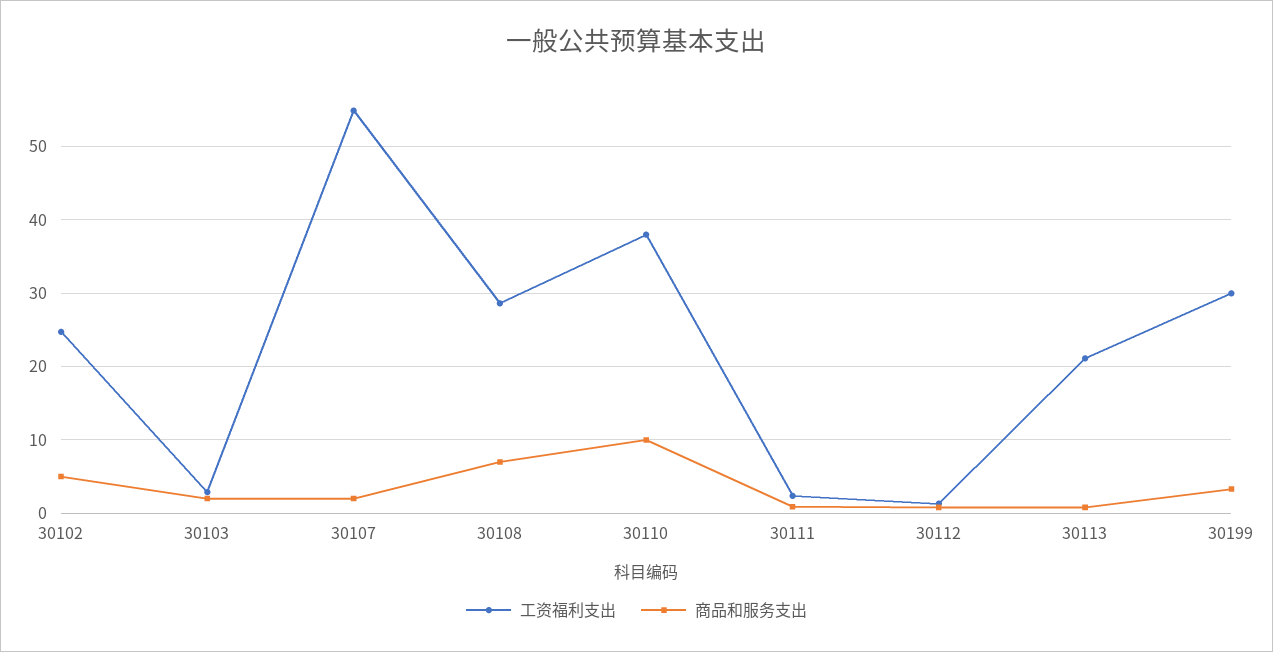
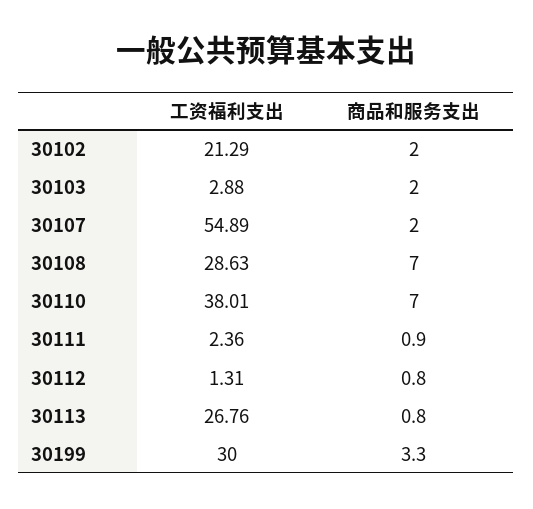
  {
    "工资福利支出": {
-     "30102": 25,
+     "30102": 21.29,
      "30103": 2.88,
      "30107": 54.89,
      "30108": 28.63,
      "30110": 38.01,
      "30111": 2.36,
      "30112": 1.31,
-     "30113": 21,
+     "30113": 26.76,
      "30199": 30
    },
    "商品和服务支出": {
-     "30102": 5,
+     "30102": 2,
      "30103": 2,
      "30107": 2,
      "30108": 7,
-     "30110": 10,
+     "30110": 7,
      "30111": 0.9,
      "30112": 0.8,
      "30113": 0.8,
      "30199": 3.3
    }
  }

